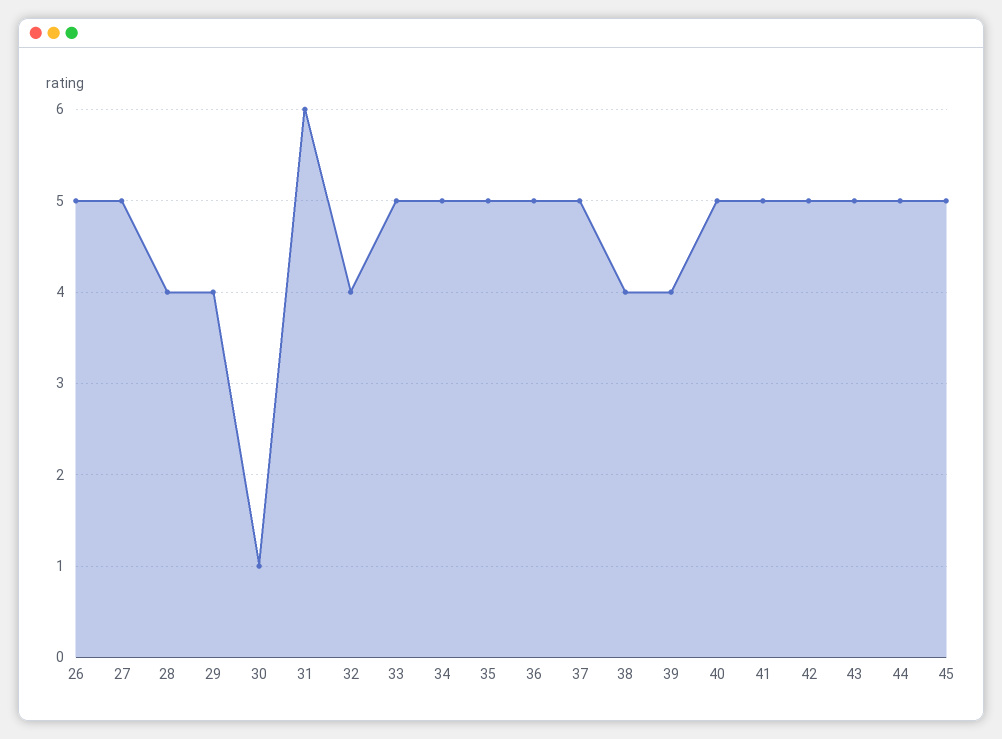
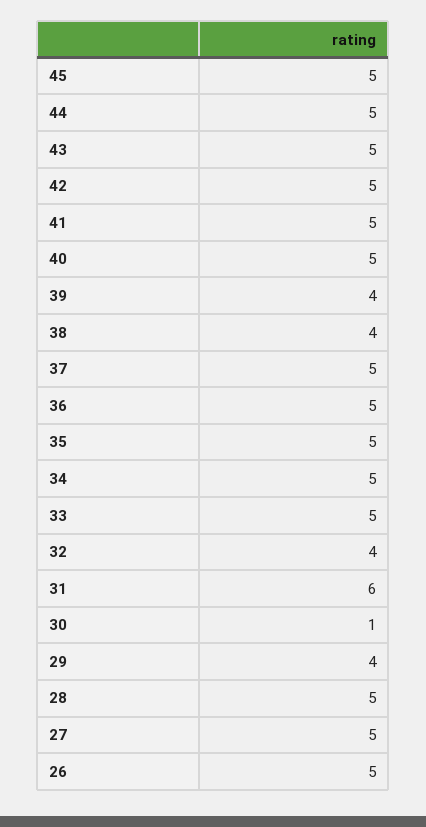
  {
    "26": 5,
    "27": 5,
-   "28": 4,
+   "28": 5,
    "29": 4,
    "30": 1,
    "31": 6,
    "32": 4,
    "33": 5,
    "34": 5,
    "35": 5,
    "36": 5,
    "37": 5,
    "38": 4,
    "39": 4,
    "40": 5,
    "41": 5,
    "42": 5,
    "43": 5,
    "44": 5,
    "45": 5
  }

